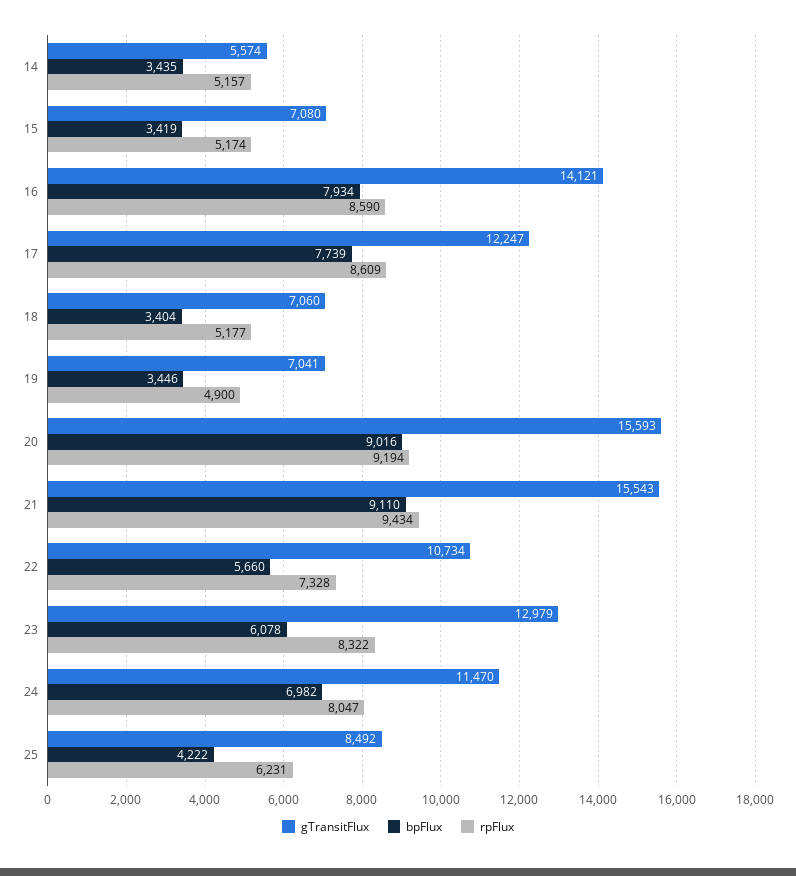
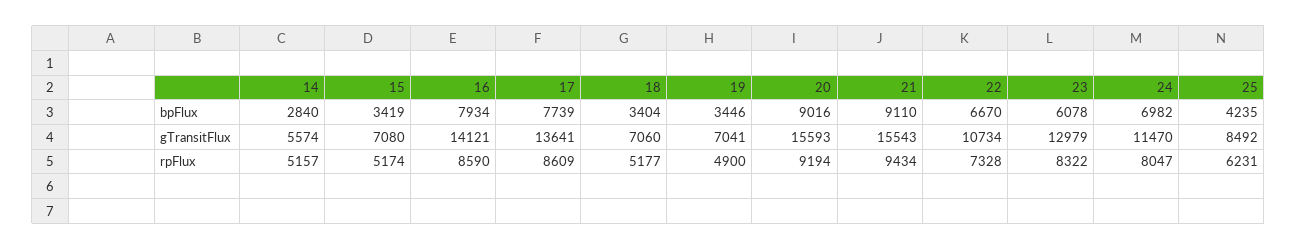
  {
    "gTransitFlux": {
      "14": 5574,
      "15": 7080,
      "16": 14121,
-     "17": 12247,
+     "17": 13641,
      "18": 7060,
      "19": 7041,
      "20": 15593,
      "21": 15543,
      "22": 10734,
      "23": 12979,
      "24": 11470,
      "25": 8492
    },
    "bpFlux": {
-     "14": 3435,
+     "14": 2840,
      "15": 3419,
      "16": 7934,
      "17": 7739,
      "18": 3404,
      "19": 3446,
      "20": 9016,
      "21": 9110,
-     "22": 5660,
+     "22": 6670,
      "23": 6078,
      "24": 6982,
-     "25": 4222
+     "25": 4235
    },
    "rpFlux": {
      "14": 5157,
      "15": 5174,
      "16": 8590,
      "17": 8609,
      "18": 5177,
      "19": 4900,
      "20": 9194,
      "21": 9434,
      "22": 7328,
      "23": 8322,
      "24": 8047,
      "25": 6231
    }
  }

